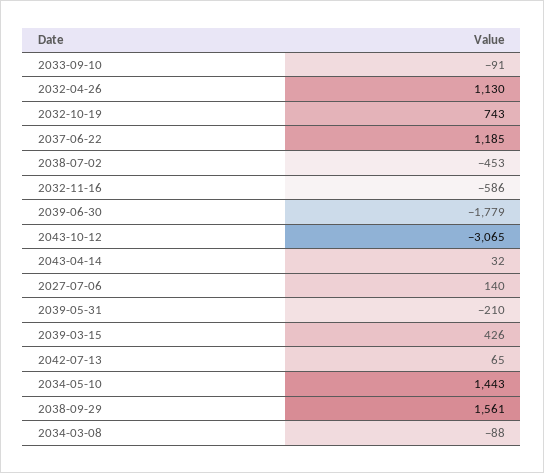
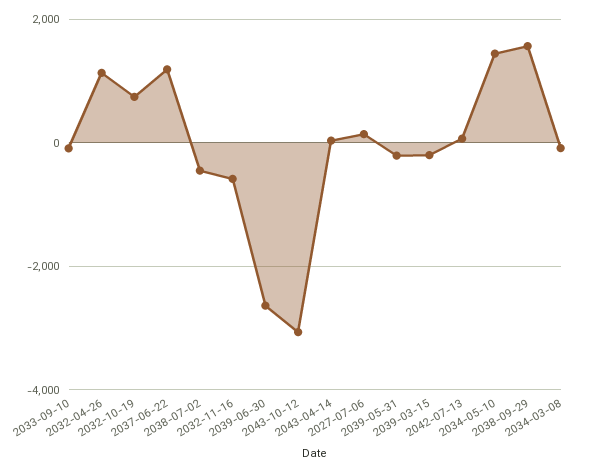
  {
    "2033-09-10": -91,
    "2032-04-26": 1130,
    "2032-10-19": 743,
    "2037-06-22": 1185,
    "2038-07-02": -453,
    "2032-11-16": -586,
-   "2039-06-30": -1779,
+   "2039-06-30": -2600,
    "2043-10-12": -3065,
    "2043-04-14": 32,
    "2027-07-06": 140,
    "2039-05-31": -210,
-   "2039-03-15": 426,
+   "2039-03-15": -200,
    "2042-07-13": 65,
    "2034-05-10": 1443,
    "2038-09-29": 1561,
    "2034-03-08": -88
  }

